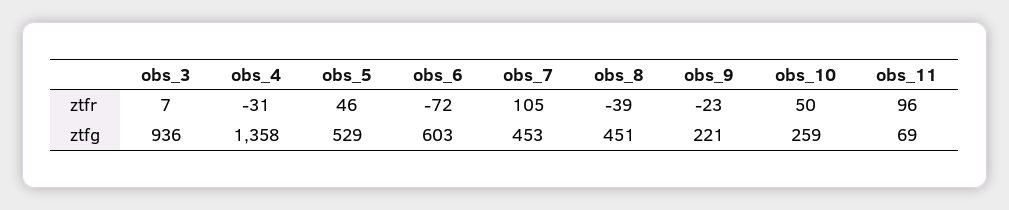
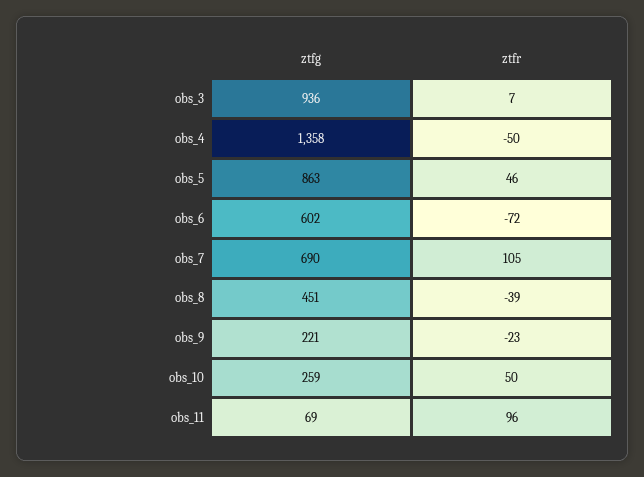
  {
    "obs_3": {
      "ztfr": 7,
      "ztfg": 936
    },
    "obs_4": {
-     "ztfr": -31,
+     "ztfr": -50,
      "ztfg": 1358
    },
    "obs_5": {
      "ztfr": 46,
-     "ztfg": 529
+     "ztfg": 863
    },
    "obs_6": {
      "ztfr": -72,
-     "ztfg": 603
+     "ztfg": 602
    },
    "obs_7": {
      "ztfr": 105,
-     "ztfg": 453
+     "ztfg": 690
    },
    "obs_8": {
      "ztfr": -39,
      "ztfg": 451
    },
    "obs_9": {
      "ztfr": -23,
      "ztfg": 221
    },
    "obs_10": {
      "ztfr": 50,
      "ztfg": 259
    },
    "obs_11": {
      "ztfr": 96,
      "ztfg": 69
    }
  }

